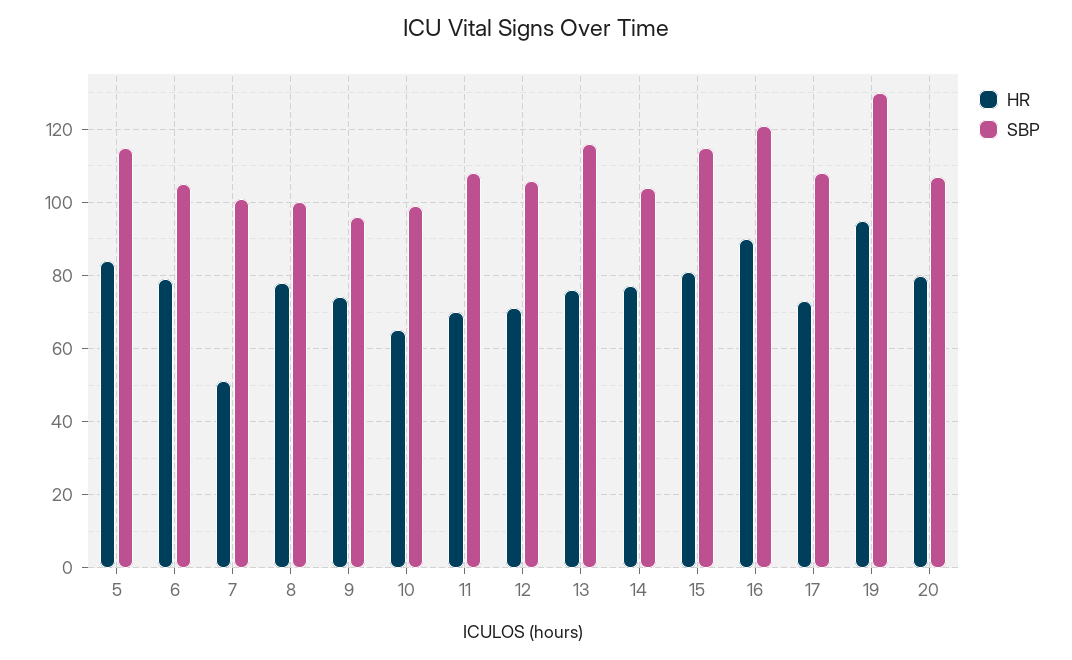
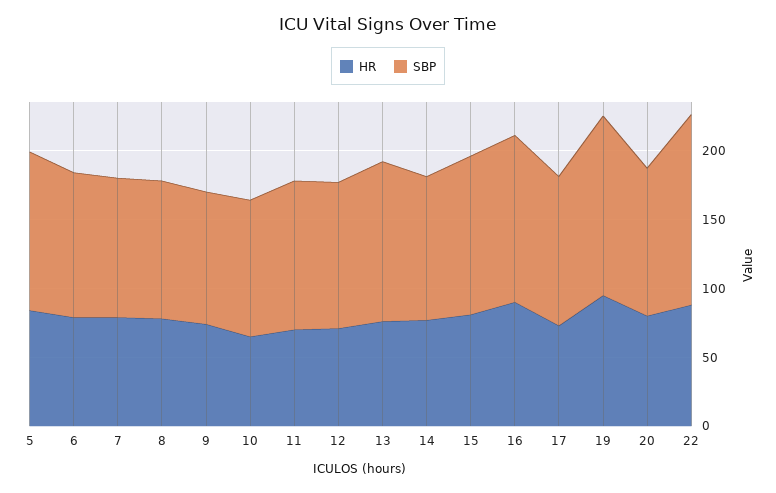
  {
    "HR": {
      "5": 85,
      "6": 80,
-     "7": 50,
+     "7": 80,
      "8": 80,
      "9": 75,
      "10": 65,
      "11": 70,
      "12": 70,
      "13": 75,
      "14": 75,
      "15": 80,
      "16": 90,
      "17": 75,
      "19": 95,
-     "20": 80
+     "20": 80,
+     "22": 90
    },
    "SBP": {
      "5": 115,
      "6": 105,
      "7": 100,
      "8": 100,
      "9": 95,
      "10": 100,
      "11": 110,
      "12": 105,
      "13": 115,
      "14": 105,
      "15": 115,
      "16": 120,
      "17": 110,
      "19": 130,
-     "20": 105
+     "20": 105,
+     "22": 140
    }
  }

